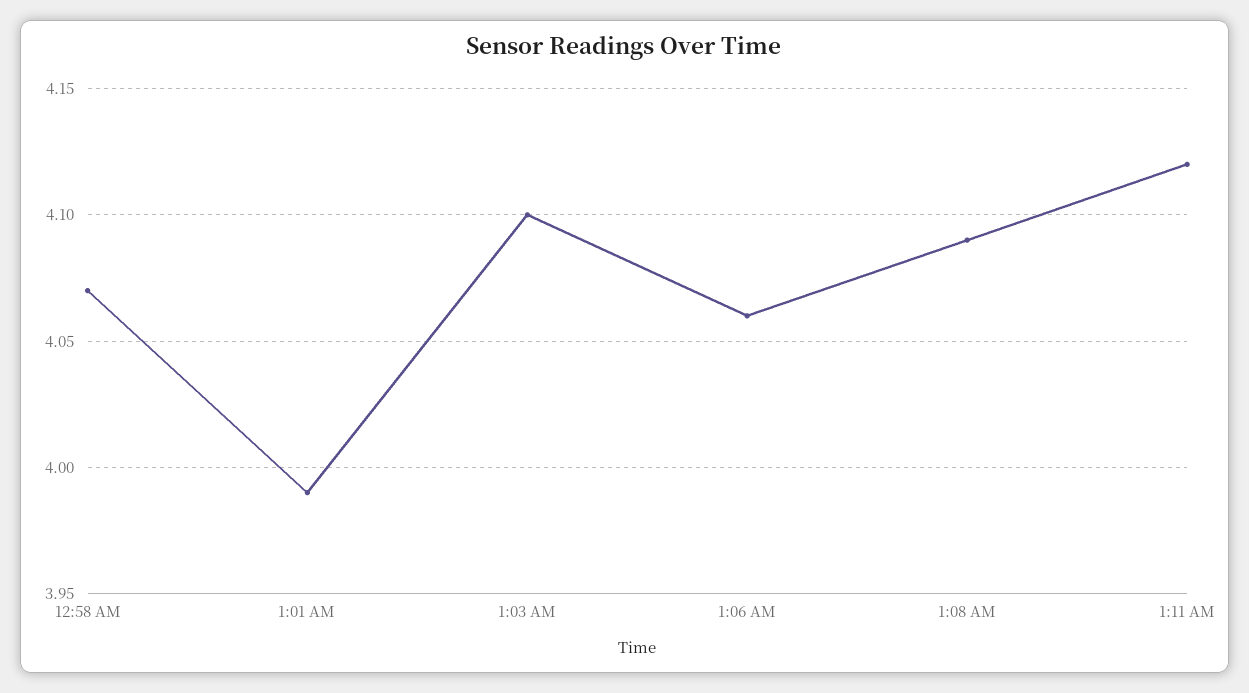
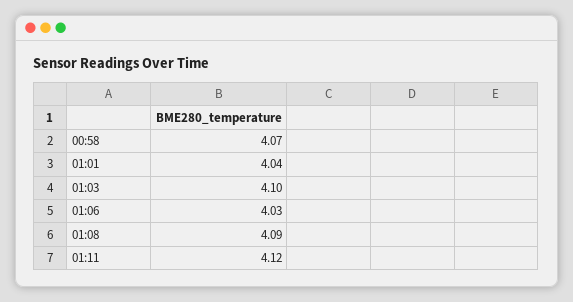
  {
    "12:58 AM": 4.07,
-   "1:01 AM": 3.99,
+   "1:01 AM": 4.04,
    "1:03 AM": 4.1,
-   "1:06 AM": 4.06,
+   "1:06 AM": 4.03,
    "1:08 AM": 4.09,
    "1:11 AM": 4.12
  }

